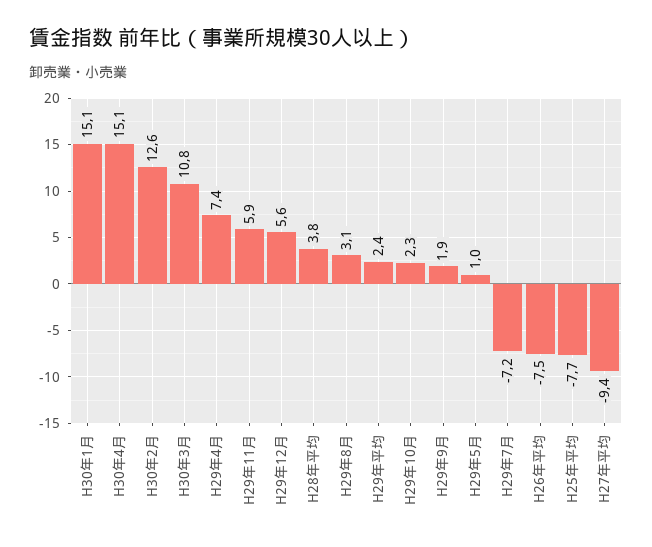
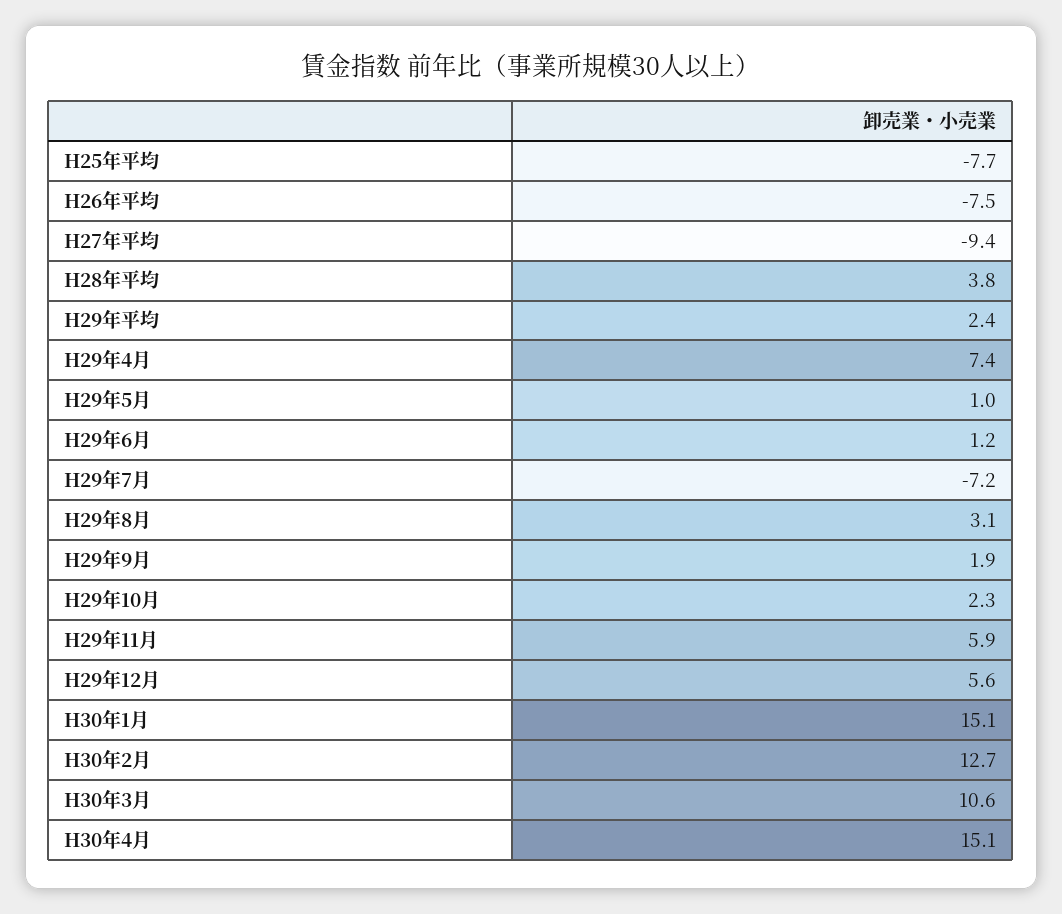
  {
    "H30年1月": 15.1,
    "H30年4月": 15.1,
-   "H30年2月": 12.6,
+   "H30年2月": 12.7,
-   "H30年3月": 10.8,
+   "H30年3月": 10.6,
    "H29年4月": 7.4,
    "H29年11月": 5.9,
    "H29年12月": 5.6,
    "H28年平均": 3.8,
    "H29年8月": 3.1,
    "H29年平均": 2.4,
    "H29年10月": 2.3,
    "H29年9月": 1.9,
    "H29年5月": 1,
    "H29年7月": -7.2,
    "H26年平均": -7.5,
    "H25年平均": -7.7,
-   "H27年平均": -9.4
+   "H27年平均": -9.4,
+   "H29年6月": 1.2
  }

